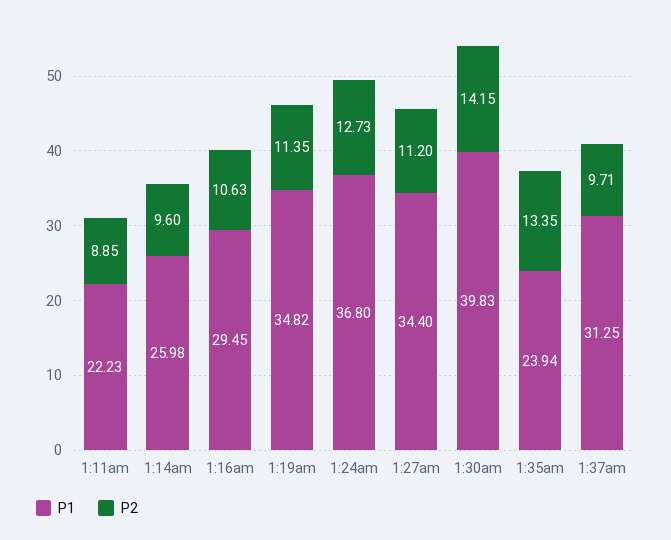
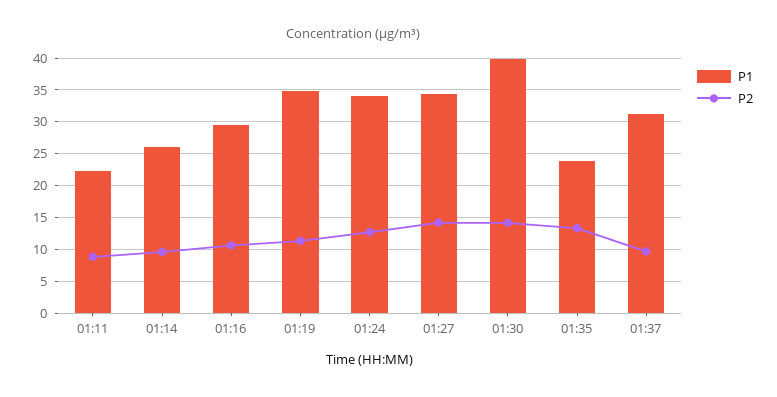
  {
    "P1": {
      "1:11am": 22.23,
      "1:14am": 25.98,
      "1:16am": 29.45,
      "1:19am": 34.82,
-     "1:24am": 36.8,
+     "1:24am": 34,
      "1:27am": 34.4,
      "1:30am": 39.83,
      "1:35am": 23.94,
      "1:37am": 31.25
    },
    "P2": {
      "1:11am": 8.85,
      "1:14am": 9.6,
      "1:16am": 10.63,
      "1:19am": 11.35,
      "1:24am": 12.73,
-     "1:27am": 11.2,
+     "1:27am": 14,
      "1:30am": 14.15,
      "1:35am": 13.35,
      "1:37am": 9.71
    }
  }

